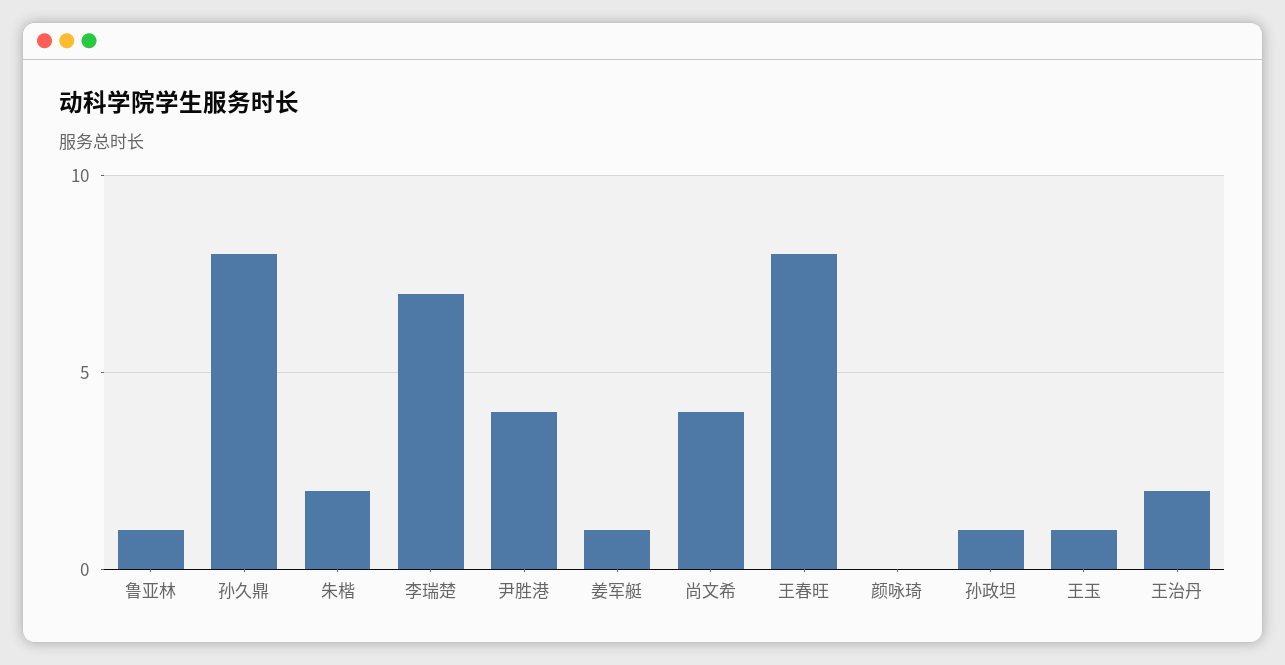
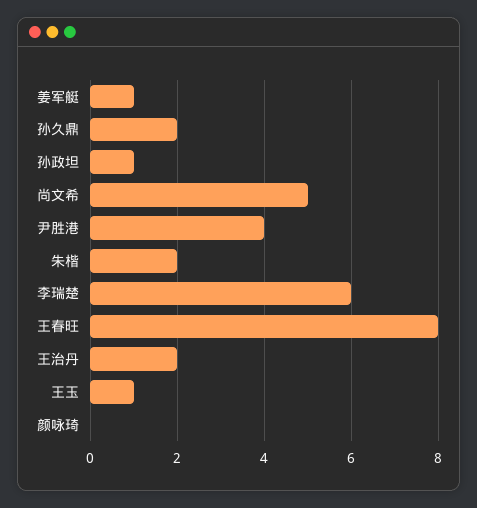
  {
-   "鲁亚林": 1,
-   "孙久鼎": 8,
+   "孙久鼎": 2,
    "朱楷": 2,
-   "李瑞楚": 7,
+   "李瑞楚": 6,
    "尹胜港": 4,
    "姜军艇": 1,
-   "尚文希": 4,
+   "尚文希": 5,
    "王春旺": 8,
    "颜咏琦": 0,
    "孙政坦": 1,
    "王玉": 1,
    "王治丹": 2
  }

